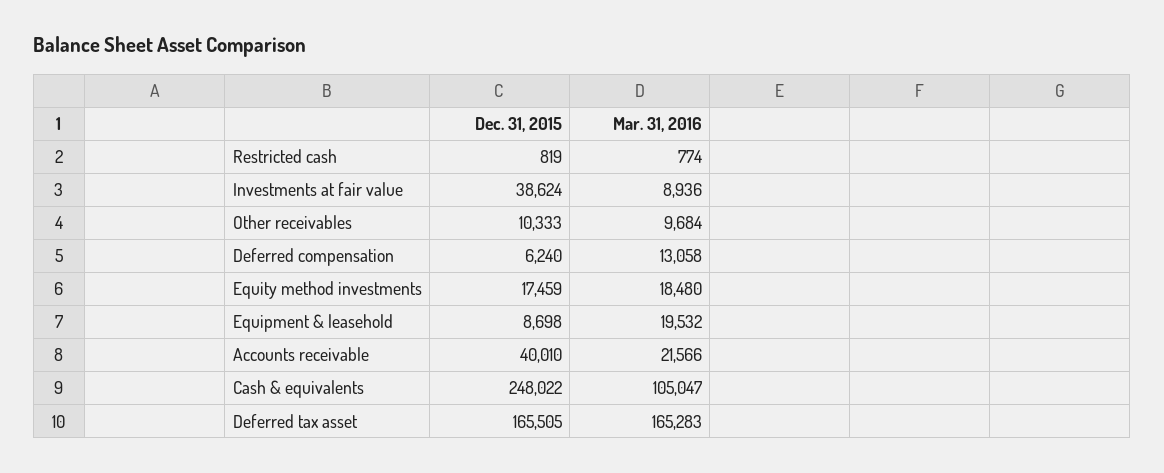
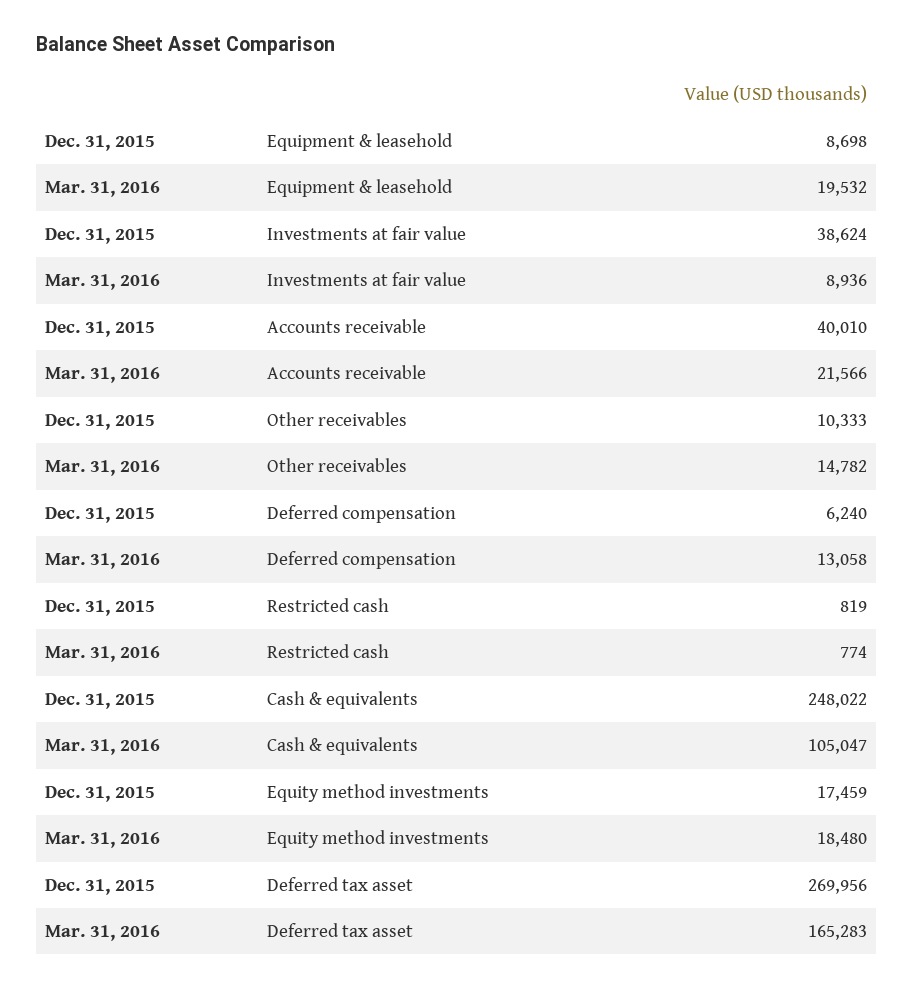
  {
    "Dec. 31, 2015": {
      "Restricted cash": 819,
      "Investments at fair value": 38624,
      "Other receivables": 10333,
      "Deferred compensation": 6240,
      "Equity method investments": 17459,
      "Equipment & leasehold": 8698,
      "Accounts receivable": 40010,
      "Cash & equivalents": 248022,
-     "Deferred tax asset": 165505
+     "Deferred tax asset": 269956
    },
    "Mar. 31, 2016": {
      "Restricted cash": 774,
      "Investments at fair value": 8936,
-     "Other receivables": 9684,
+     "Other receivables": 14782,
      "Deferred compensation": 13058,
      "Equity method investments": 18480,
      "Equipment & leasehold": 19532,
      "Accounts receivable": 21566,
      "Cash & equivalents": 105047,
      "Deferred tax asset": 165283
    }
  }

